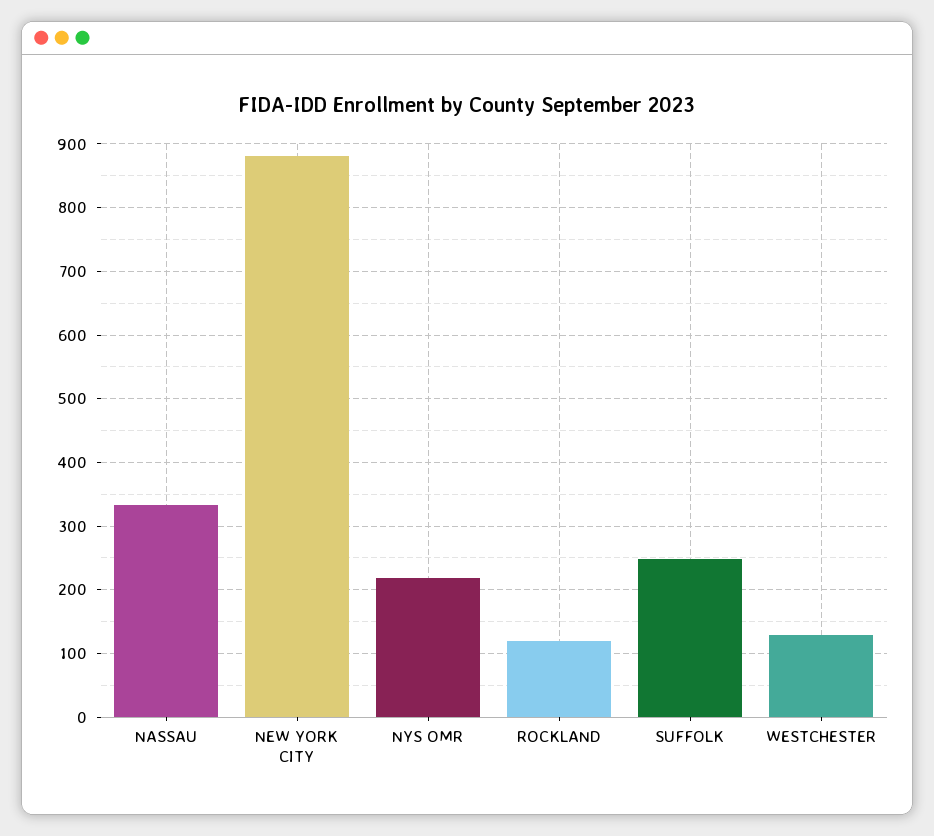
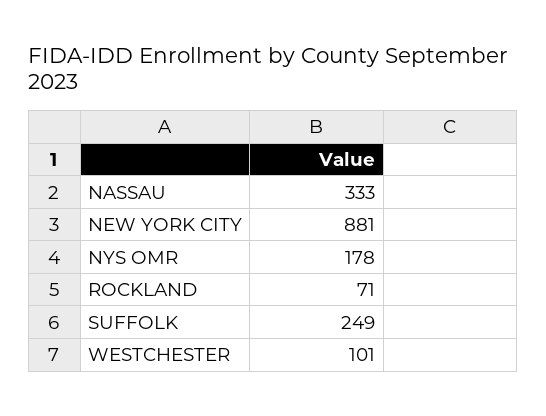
  {
    "NASSAU": 333,
    "NEW YORK CITY": 881,
-   "NYS OMR": 220,
+   "NYS OMR": 178,
-   "ROCKLAND": 120,
+   "ROCKLAND": 71,
    "SUFFOLK": 249,
-   "WESTCHESTER": 130
+   "WESTCHESTER": 101
  }

